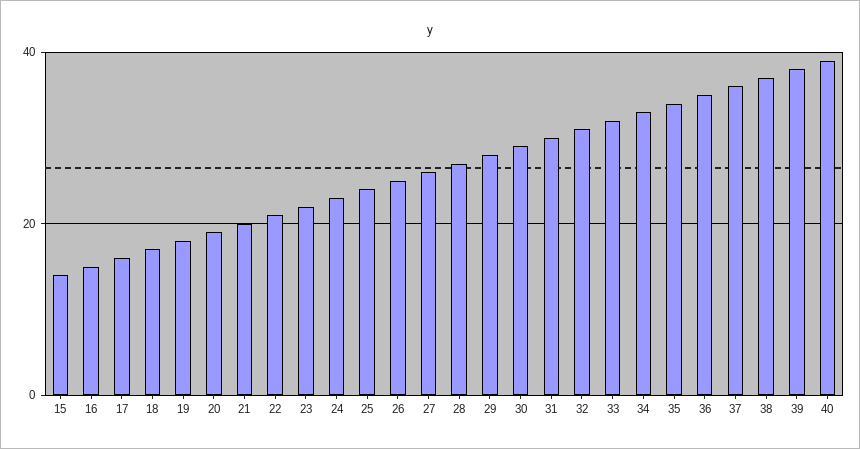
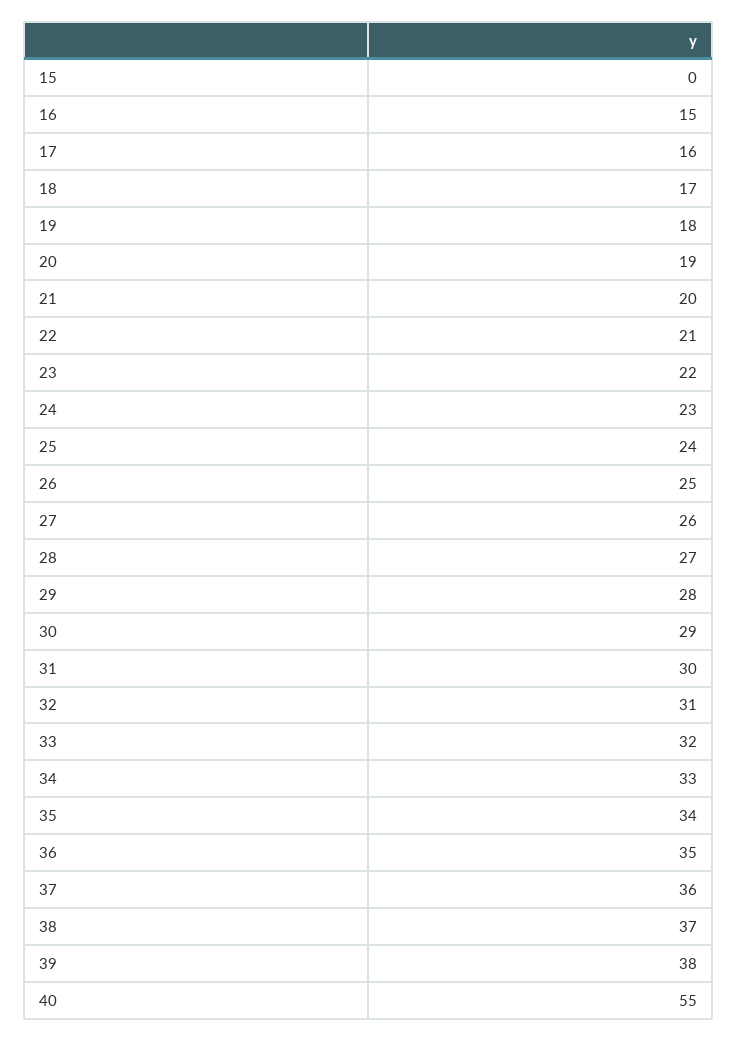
  {
-   "15": 15,
+   "15": 0,
    "16": 15,
    "17": 16,
    "18": 17,
    "19": 18,
    "20": 19,
    "21": 20,
    "22": 21,
    "23": 22,
    "24": 23,
    "25": 24,
    "26": 25,
    "27": 26,
    "28": 27,
    "29": 28,
    "30": 29,
    "31": 30,
    "32": 31,
    "33": 32,
    "34": 33,
    "35": 34,
    "36": 35,
    "37": 36,
    "38": 37,
    "39": 38,
-   "40": 40
+   "40": 55
  }

